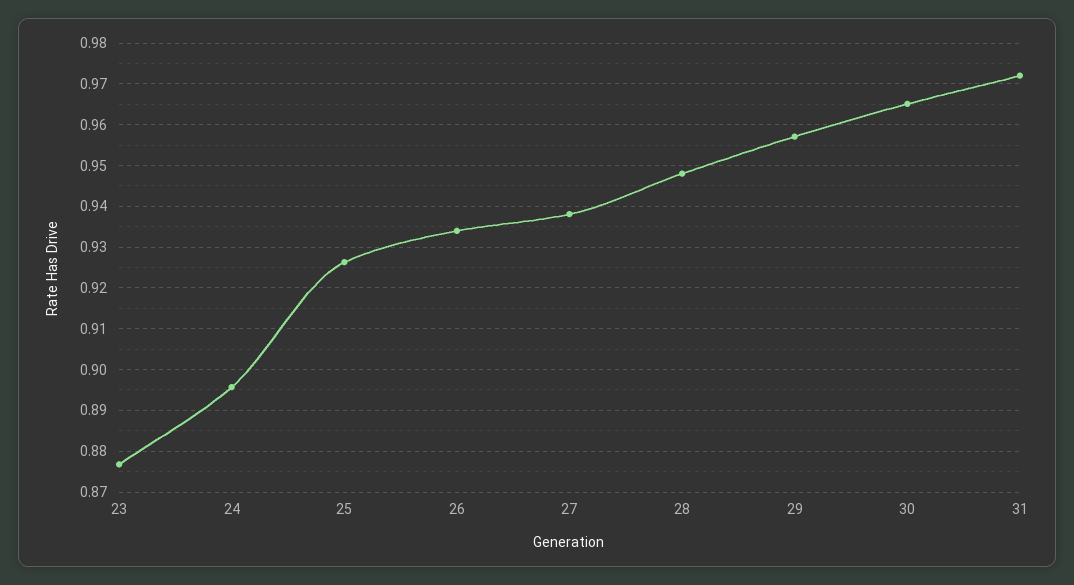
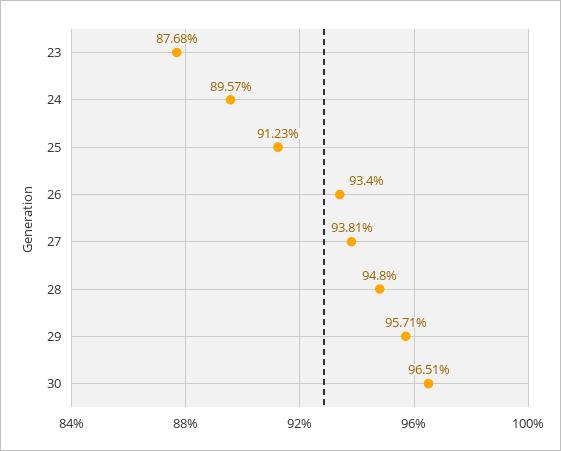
  {
    "23": 0.8768,
    "24": 0.8957,
-   "25": 0.926,
+   "25": 0.9123,
    "26": 0.934,
    "27": 0.9381,
    "28": 0.948,
    "29": 0.9571,
-   "30": 0.9651,
+   "30": 0.9651
-   "31": 0.972
  }

